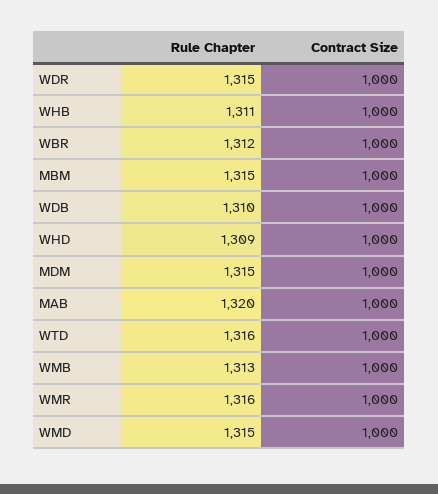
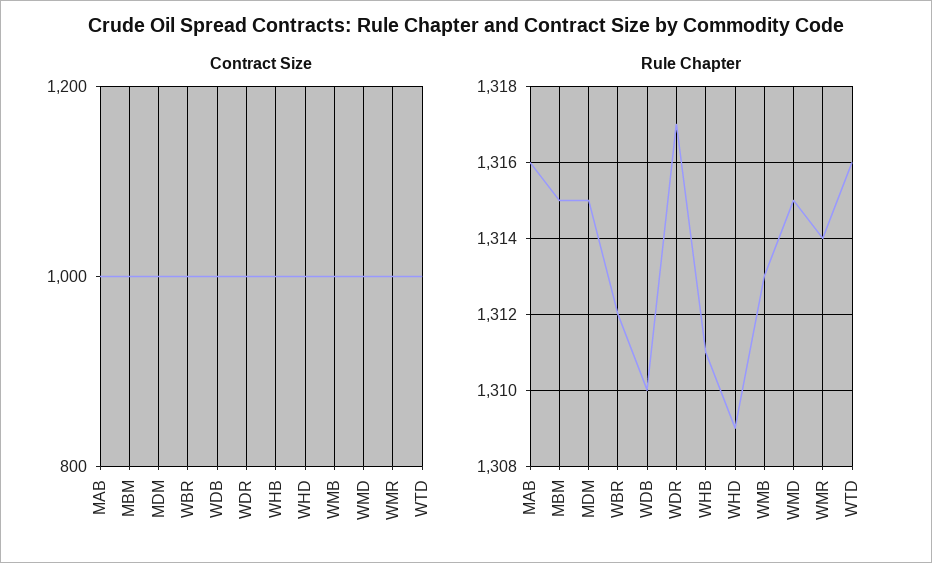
  {
    "Rule Chapter": {
-     "WDR": 1315,
+     "WDR": 1317,
      "WHB": 1311,
      "WBR": 1312,
      "MBM": 1315,
      "WDB": 1310,
      "WHD": 1309,
      "MDM": 1315,
-     "MAB": 1320,
+     "MAB": 1316,
      "WTD": 1316,
      "WMB": 1313,
-     "WMR": 1316,
+     "WMR": 1314,
      "WMD": 1315
    },
    "Contract Size": {
      "WDR": 1000,
      "WHB": 1000,
      "WBR": 1000,
      "MBM": 1000,
      "WDB": 1000,
      "WHD": 1000,
      "MDM": 1000,
      "MAB": 1000,
      "WTD": 1000,
      "WMB": 1000,
      "WMR": 1000,
      "WMD": 1000
    }
  }

